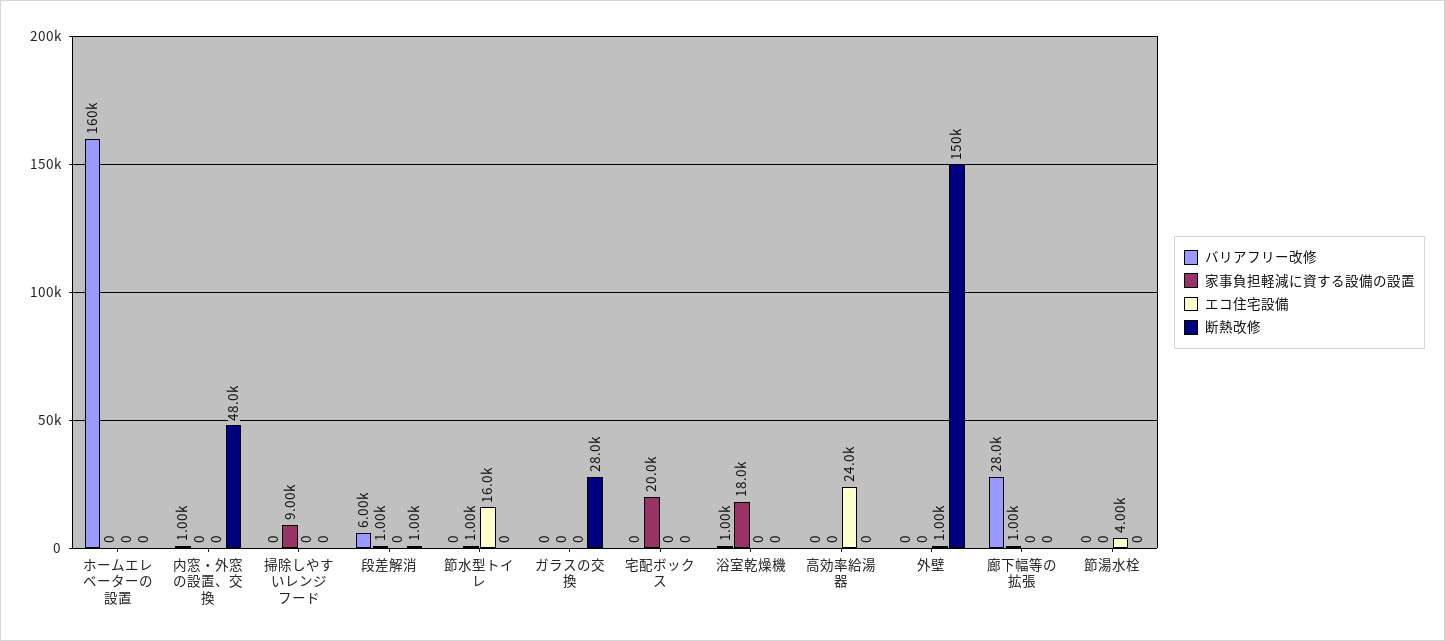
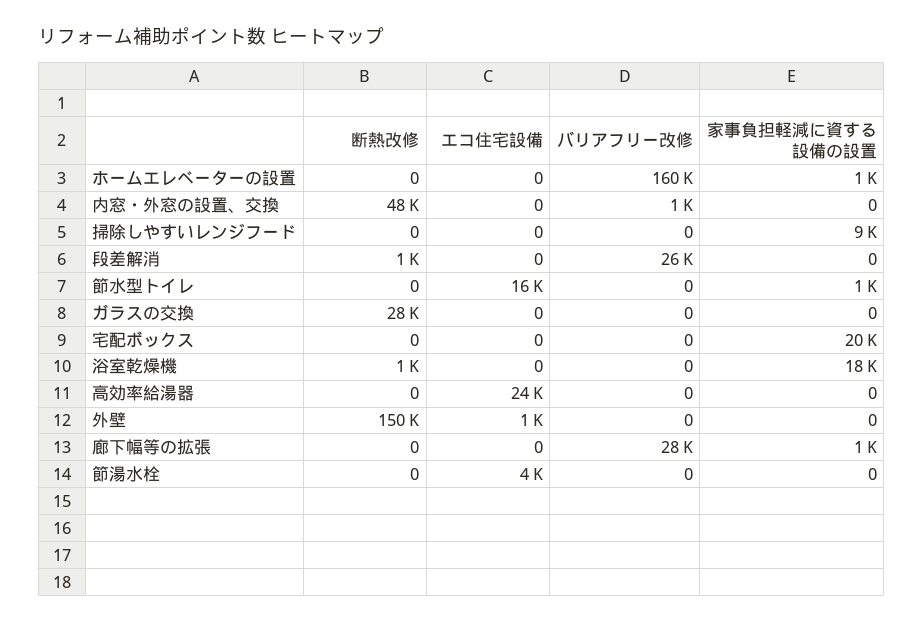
  {
    "バリアフリー改修": {
      "ホームエレベーターの設置": 160000,
      "内窓・外窓の設置、交換": 1000,
      "掃除しやすいレンジフード": 0,
-     "段差解消": 6000,
+     "段差解消": 26000,
      "節水型トイレ": 0,
      "ガラスの交換": 0,
      "宅配ボックス": 0,
-     "浴室乾燥機": 1000,
+     "浴室乾燥機": 0,
      "高効率給湯器": 0,
      "外壁": 0,
      "廊下幅等の拡張": 28000,
      "節湯水栓": 0
    },
    "家事負担軽減に資する設備の設置": {
-     "ホームエレベーターの設置": 0,
+     "ホームエレベーターの設置": 1000,
      "内窓・外窓の設置、交換": 0,
      "掃除しやすいレンジフード": 9000,
-     "段差解消": 1000,
+     "段差解消": 0,
      "節水型トイレ": 1000,
      "ガラスの交換": 0,
      "宅配ボックス": 20000,
      "浴室乾燥機": 18000,
      "高効率給湯器": 0,
      "外壁": 0,
      "廊下幅等の拡張": 1000,
      "節湯水栓": 0
    },
    "エコ住宅設備": {
      "ホームエレベーターの設置": 0,
      "内窓・外窓の設置、交換": 0,
      "掃除しやすいレンジフード": 0,
      "段差解消": 0,
      "節水型トイレ": 16000,
      "ガラスの交換": 0,
      "宅配ボックス": 0,
      "浴室乾燥機": 0,
      "高効率給湯器": 24000,
      "外壁": 1000,
      "廊下幅等の拡張": 0,
      "節湯水栓": 4000
    },
    "断熱改修": {
      "ホームエレベーターの設置": 0,
      "内窓・外窓の設置、交換": 48000,
      "掃除しやすいレンジフード": 0,
      "段差解消": 1000,
      "節水型トイレ": 0,
      "ガラスの交換": 28000,
      "宅配ボックス": 0,
-     "浴室乾燥機": 0,
+     "浴室乾燥機": 1000,
      "高効率給湯器": 0,
      "外壁": 150000,
      "廊下幅等の拡張": 0,
      "節湯水栓": 0
    }
  }

